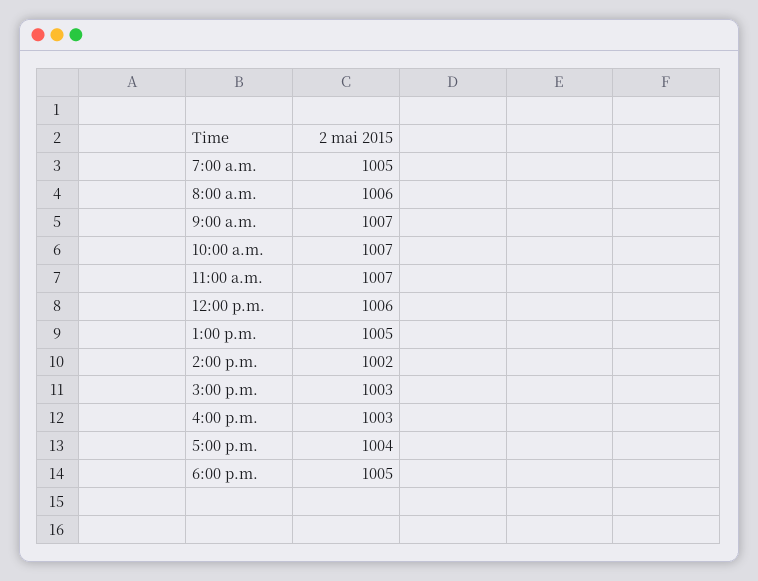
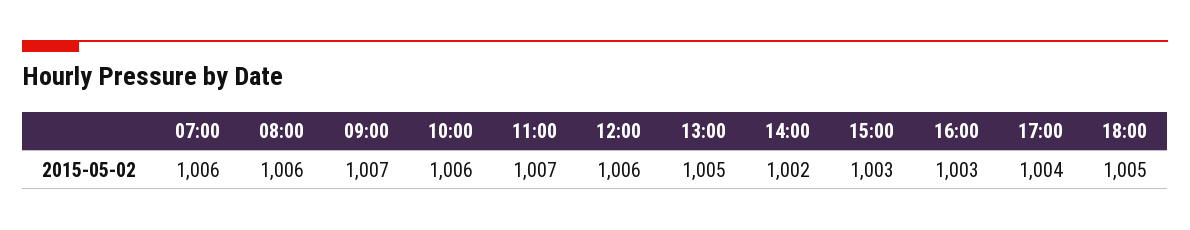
  {
-   "7:00 a.m.": 1005,
+   "7:00 a.m.": 1006,
    "8:00 a.m.": 1006,
    "9:00 a.m.": 1007,
-   "10:00 a.m.": 1007,
+   "10:00 a.m.": 1006,
    "11:00 a.m.": 1007,
    "12:00 p.m.": 1006,
    "1:00 p.m.": 1005,
    "2:00 p.m.": 1002,
    "3:00 p.m.": 1003,
    "4:00 p.m.": 1003,
    "5:00 p.m.": 1004,
    "6:00 p.m.": 1005
  }

